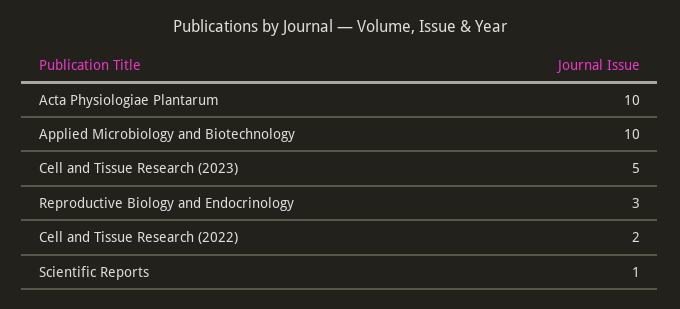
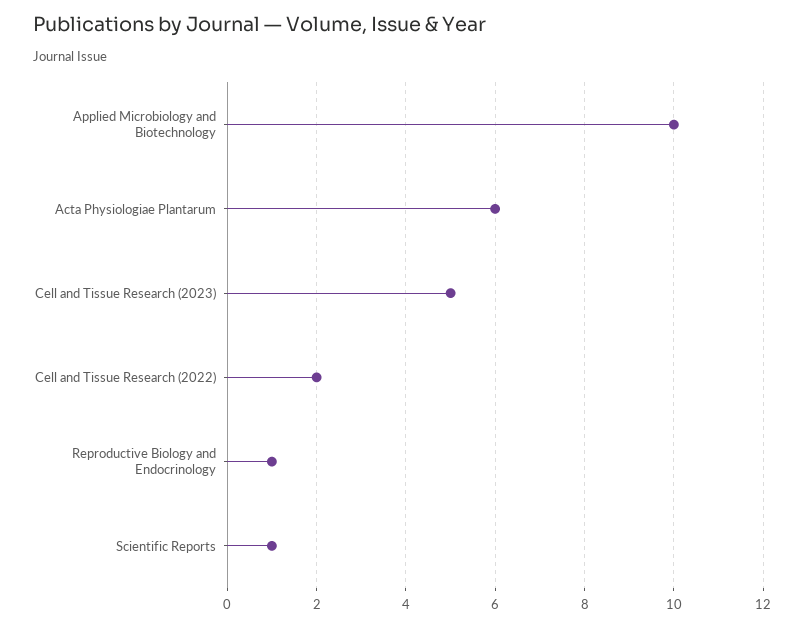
  {
-   "Acta Physiologiae Plantarum": 10,
+   "Acta Physiologiae Plantarum": 6,
    "Applied Microbiology and Biotechnology": 10,
    "Cell and Tissue Research (2023)": 5,
-   "Reproductive Biology and Endocrinology": 3,
+   "Reproductive Biology and Endocrinology": 1,
    "Cell and Tissue Research (2022)": 2,
    "Scientific Reports": 1
  }

